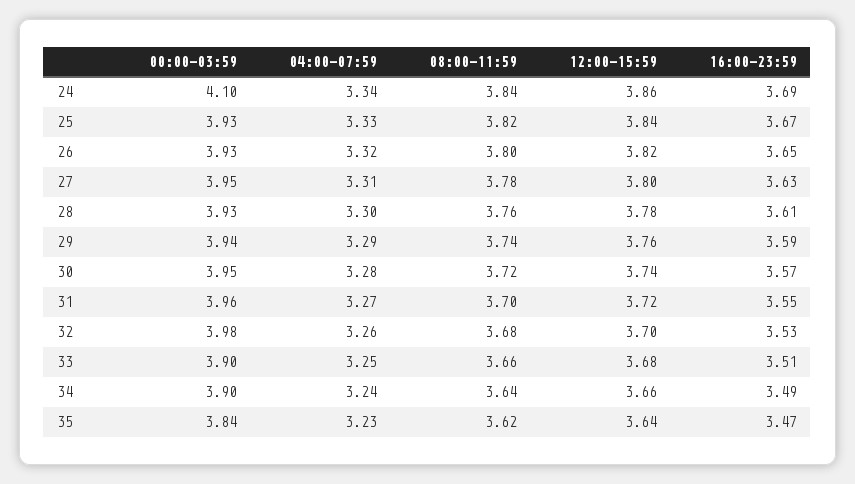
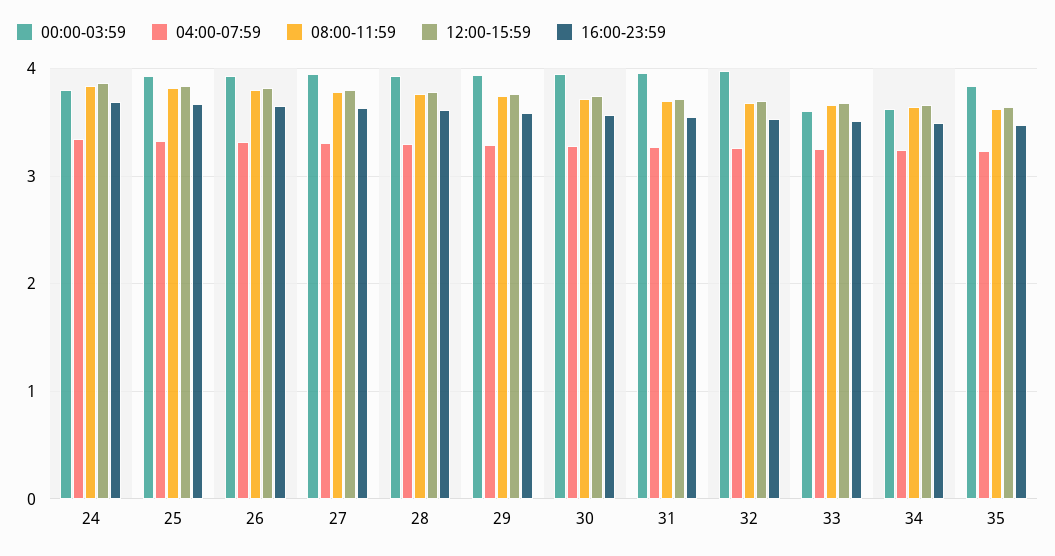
  {
    "00:00-03:59": {
-     "24": 4.1,
+     "24": 3.8,
      "25": 3.93,
      "26": 3.93,
      "27": 3.95,
      "28": 3.93,
      "29": 3.94,
      "30": 3.95,
      "31": 3.96,
      "32": 3.98,
-     "33": 3.9,
+     "33": 3.6,
-     "34": 3.9,
+     "34": 3.6,
      "35": 3.84
    },
    "04:00-07:59": {
      "24": 3.34,
      "25": 3.33,
      "26": 3.32,
      "27": 3.31,
      "28": 3.3,
      "29": 3.29,
      "30": 3.28,
      "31": 3.27,
      "32": 3.26,
      "33": 3.25,
      "34": 3.24,
      "35": 3.23
    },
    "08:00-11:59": {
      "24": 3.84,
      "25": 3.82,
      "26": 3.8,
      "27": 3.78,
      "28": 3.76,
      "29": 3.74,
      "30": 3.72,
      "31": 3.7,
      "32": 3.68,
      "33": 3.66,
      "34": 3.64,
      "35": 3.62
    },
    "12:00-15:59": {
      "24": 3.86,
      "25": 3.84,
      "26": 3.82,
      "27": 3.8,
      "28": 3.78,
      "29": 3.76,
      "30": 3.74,
      "31": 3.72,
      "32": 3.7,
      "33": 3.68,
      "34": 3.66,
      "35": 3.64
    },
    "16:00-23:59": {
      "24": 3.69,
      "25": 3.67,
      "26": 3.65,
      "27": 3.63,
      "28": 3.61,
      "29": 3.59,
      "30": 3.57,
      "31": 3.55,
      "32": 3.53,
      "33": 3.51,
      "34": 3.49,
      "35": 3.47
    }
  }

